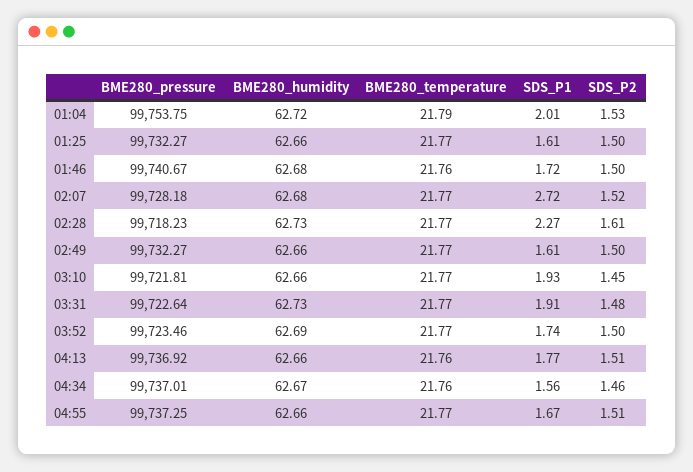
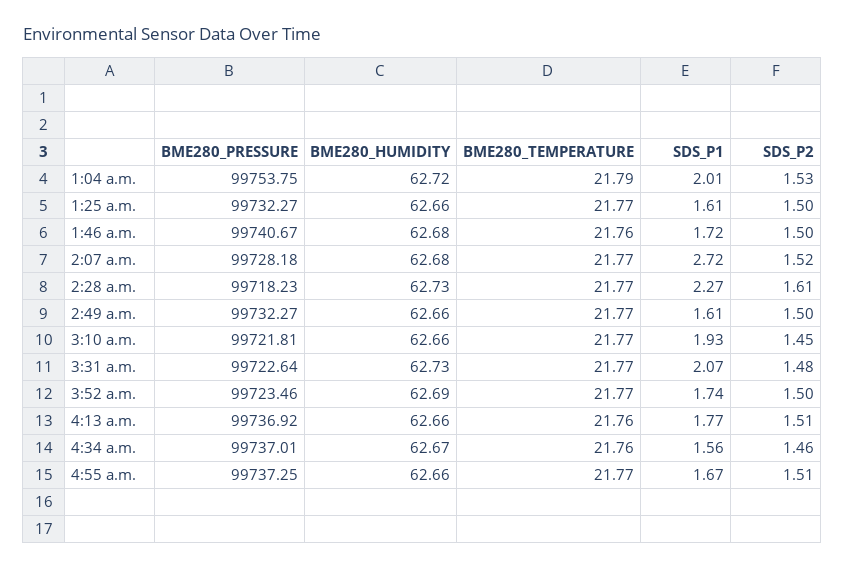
  {
    "BME280_pressure": {
      "01:04": 99753.75,
      "01:25": 99732.27,
      "01:46": 99740.67,
      "02:07": 99728.18,
      "02:28": 99718.23,
      "02:49": 99732.27,
      "03:10": 99721.81,
      "03:31": 99722.64,
      "03:52": 99723.46,
      "04:13": 99736.92,
      "04:34": 99737.01,
      "04:55": 99737.25
    },
    "BME280_humidity": {
      "01:04": 62.72,
      "01:25": 62.66,
      "01:46": 62.68,
      "02:07": 62.68,
      "02:28": 62.73,
      "02:49": 62.66,
      "03:10": 62.66,
      "03:31": 62.73,
      "03:52": 62.69,
      "04:13": 62.66,
      "04:34": 62.67,
      "04:55": 62.66
    },
    "BME280_temperature": {
      "01:04": 21.79,
      "01:25": 21.77,
      "01:46": 21.76,
      "02:07": 21.77,
      "02:28": 21.77,
      "02:49": 21.77,
      "03:10": 21.77,
      "03:31": 21.77,
      "03:52": 21.77,
      "04:13": 21.76,
      "04:34": 21.76,
      "04:55": 21.77
    },
    "SDS_P1": {
      "01:04": 2.01,
      "01:25": 1.61,
      "01:46": 1.72,
      "02:07": 2.72,
      "02:28": 2.27,
      "02:49": 1.61,
      "03:10": 1.93,
-     "03:31": 1.91,
+     "03:31": 2.07,
      "03:52": 1.74,
      "04:13": 1.77,
      "04:34": 1.56,
      "04:55": 1.67
    },
    "SDS_P2": {
      "01:04": 1.53,
      "01:25": 1.5,
      "01:46": 1.5,
      "02:07": 1.52,
      "02:28": 1.61,
      "02:49": 1.5,
      "03:10": 1.45,
      "03:31": 1.48,
      "03:52": 1.5,
      "04:13": 1.51,
      "04:34": 1.46,
      "04:55": 1.51
    }
  }

